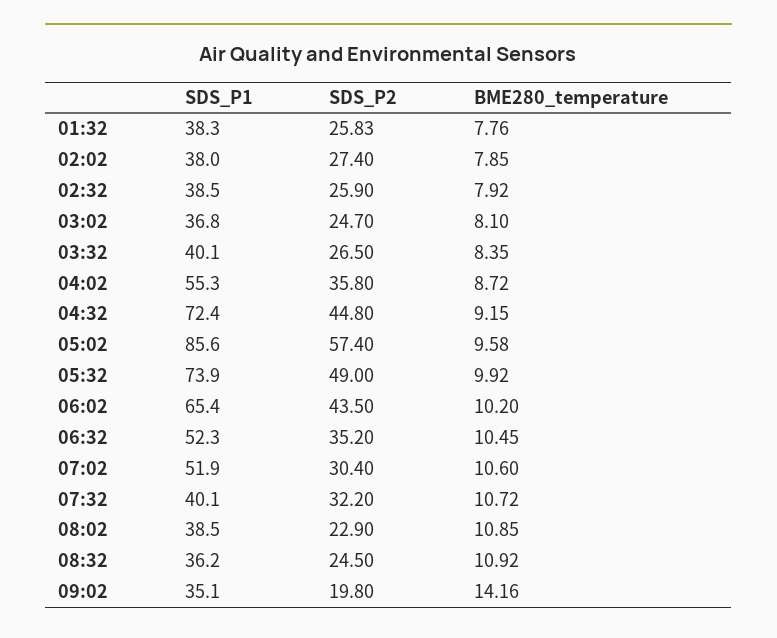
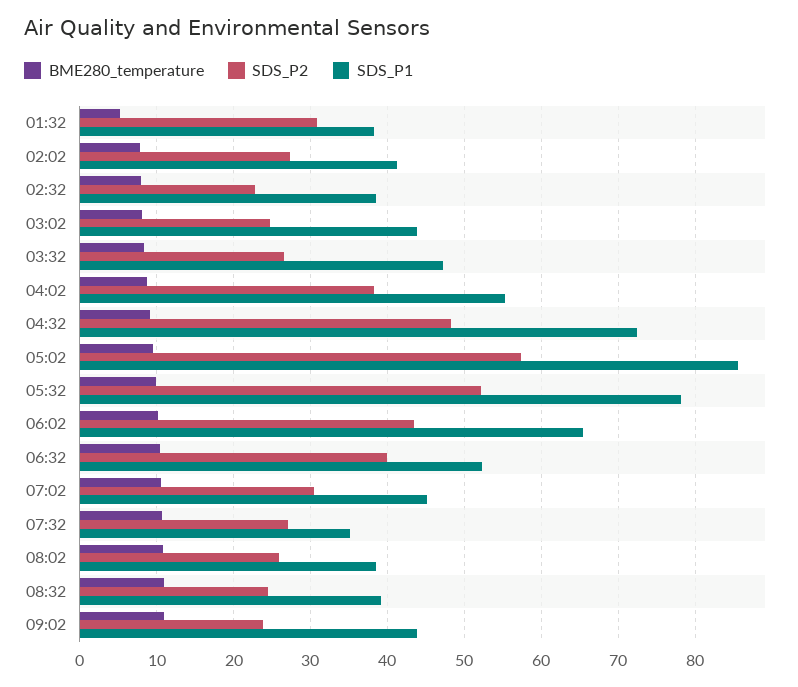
  {
    "SDS_P1": {
      "01:32": 38.3,
-     "02:02": 38,
+     "02:02": 41,
      "02:32": 38.5,
-     "03:02": 36.8,
+     "03:02": 44,
-     "03:32": 40.1,
+     "03:32": 47,
      "04:02": 55.3,
      "04:32": 72.4,
      "05:02": 85.6,
-     "05:32": 73.9,
+     "05:32": 78,
      "06:02": 65.4,
      "06:32": 52.3,
-     "07:02": 51.9,
+     "07:02": 45,
-     "07:32": 40.1,
+     "07:32": 35,
      "08:02": 38.5,
-     "08:32": 36.2,
+     "08:32": 39,
-     "09:02": 35.1
+     "09:02": 44
    },
    "SDS_P2": {
-     "01:32": 25.83,
+     "01:32": 31,
      "02:02": 27.4,
-     "02:32": 25.9,
+     "02:32": 23,
      "03:02": 24.7,
      "03:32": 26.5,
-     "04:02": 35.8,
+     "04:02": 38,
-     "04:32": 44.8,
+     "04:32": 48,
      "05:02": 57.4,
-     "05:32": 49,
+     "05:32": 52,
      "06:02": 43.5,
-     "06:32": 35.2,
+     "06:32": 40,
      "07:02": 30.4,
-     "07:32": 32.2,
+     "07:32": 27,
-     "08:02": 22.9,
+     "08:02": 26,
      "08:32": 24.5,
-     "09:02": 19.8
+     "09:02": 24
    },
    "BME280_temperature": {
-     "01:32": 7.76,
+     "01:32": 5,
      "02:02": 7.85,
      "02:32": 7.92,
      "03:02": 8.1,
      "03:32": 8.35,
      "04:02": 8.72,
      "04:32": 9.15,
      "05:02": 9.58,
      "05:32": 9.92,
      "06:02": 10.2,
      "06:32": 10.45,
      "07:02": 10.6,
      "07:32": 10.72,
      "08:02": 10.85,
      "08:32": 10.92,
-     "09:02": 14.16
+     "09:02": 11
    }
  }

